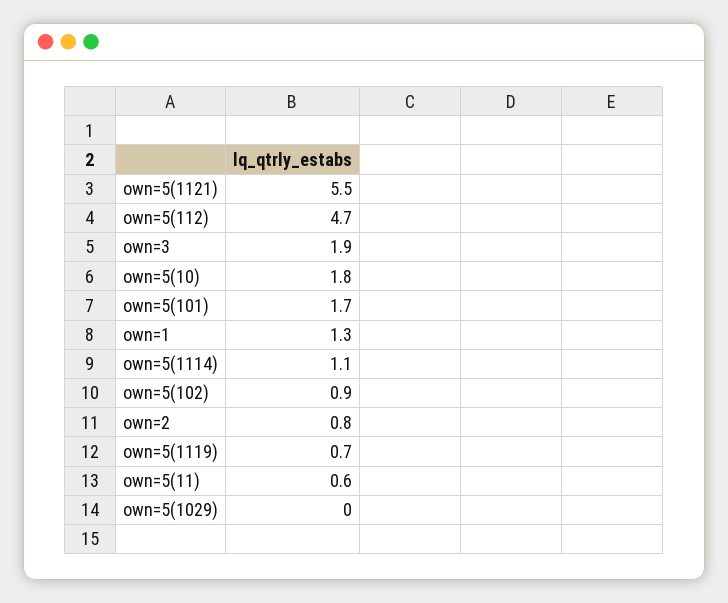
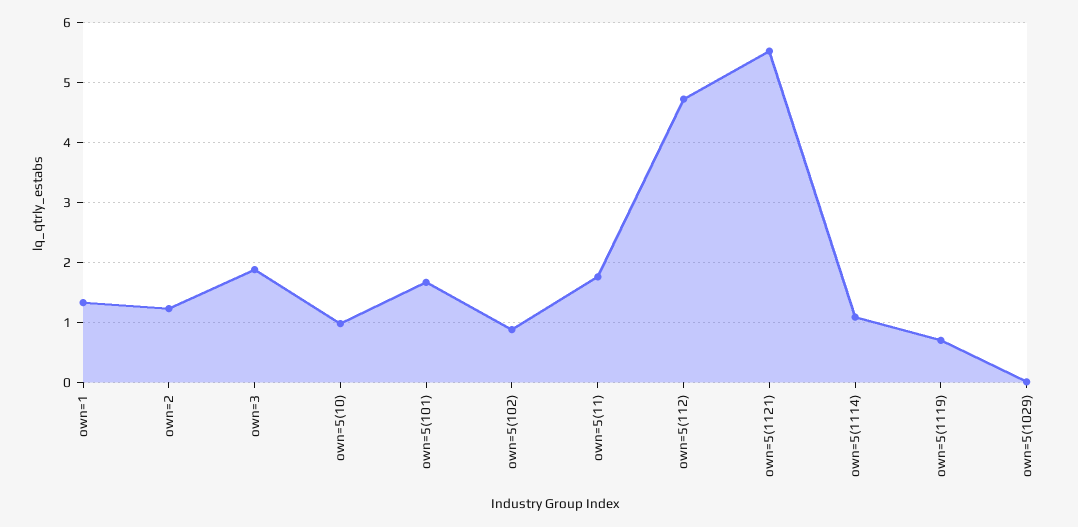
  {
    "own=5(1121)": 5.5,
    "own=5(112)": 4.7,
    "own=3": 1.9,
-   "own=5(10)": 1.8,
+   "own=5(10)": 1,
    "own=5(101)": 1.7,
    "own=1": 1.3,
    "own=5(1114)": 1.1,
    "own=5(102)": 0.9,
-   "own=2": 0.8,
+   "own=2": 1.2,
    "own=5(1119)": 0.7,
-   "own=5(11)": 0.6,
+   "own=5(11)": 1.8,
    "own=5(1029)": 0
  }

